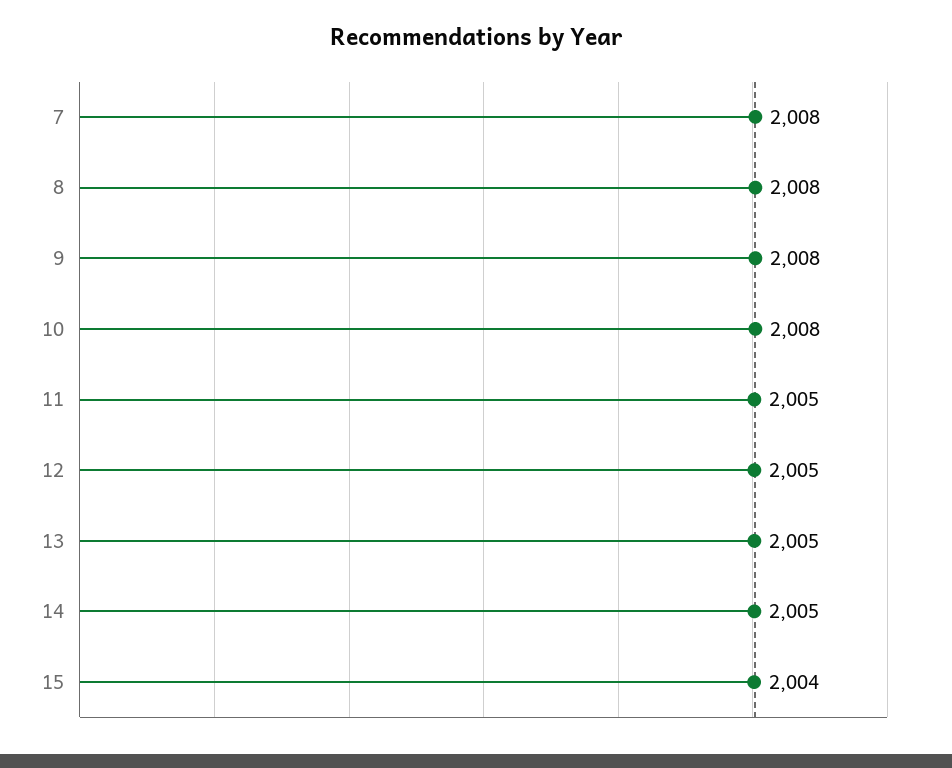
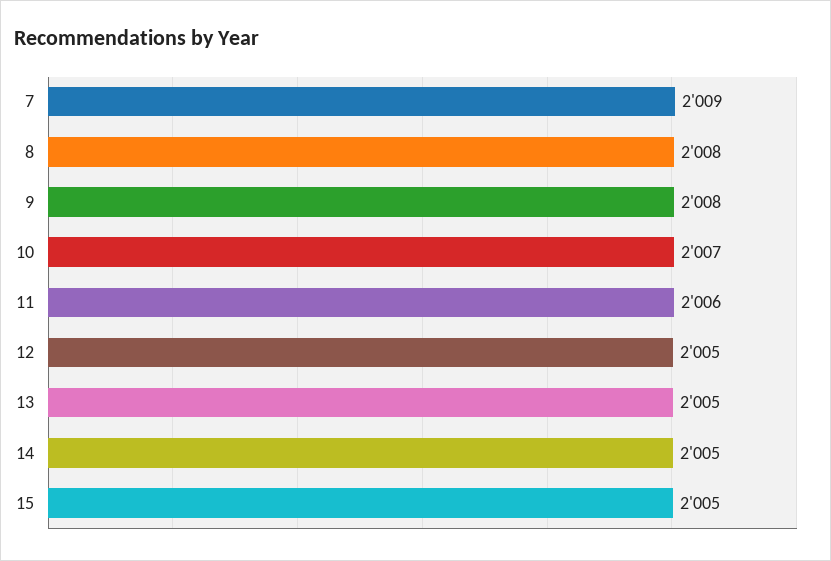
  {
-   "7": 2008,
+   "7": 2009,
    "8": 2008,
    "9": 2008,
-   "10": 2008,
+   "10": 2007,
-   "11": 2005,
+   "11": 2006,
    "12": 2005,
    "13": 2005,
    "14": 2005,
-   "15": 2004
+   "15": 2005
  }

